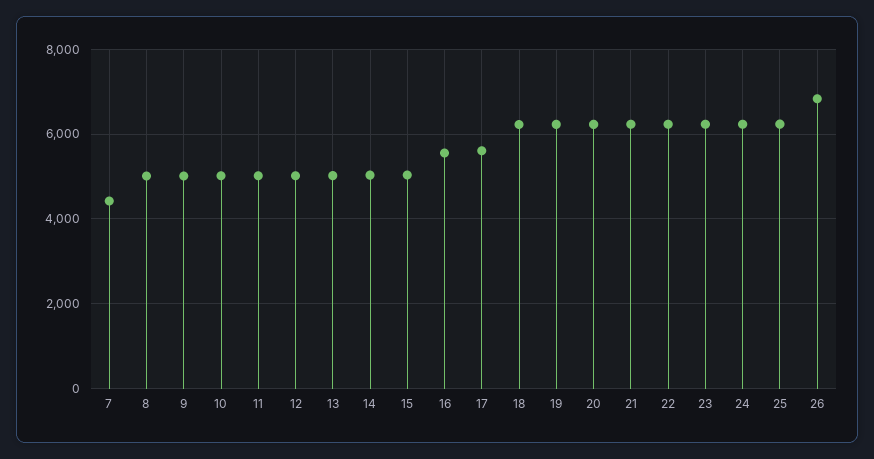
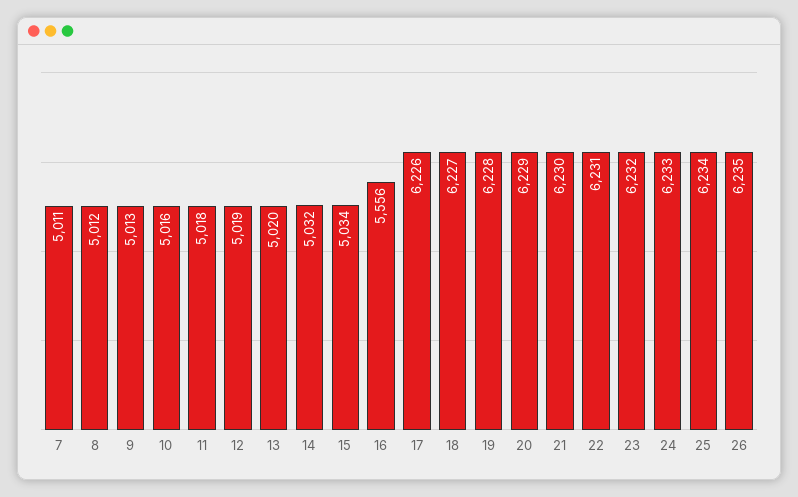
  {
-   "7": 4400,
+   "7": 5011,
    "8": 5012,
    "9": 5013,
    "10": 5016,
    "11": 5018,
    "12": 5019,
    "13": 5020,
    "14": 5032,
    "15": 5034,
    "16": 5556,
-   "17": 5600,
+   "17": 6226,
    "18": 6227,
    "19": 6228,
    "20": 6229,
    "21": 6230,
    "22": 6231,
    "23": 6232,
    "24": 6233,
    "25": 6234,
-   "26": 6800
+   "26": 6235
  }

